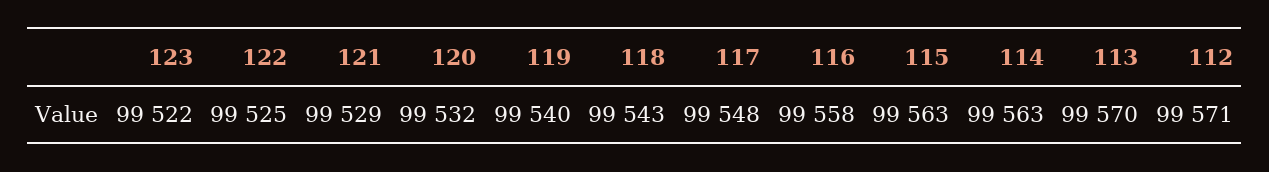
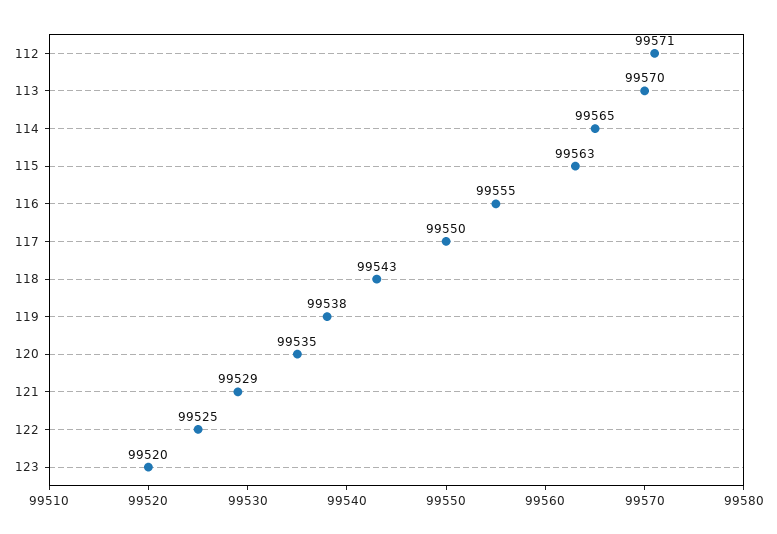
  {
-   "123": 99522,
+   "123": 99520,
    "122": 99525,
    "121": 99529,
-   "120": 99532,
+   "120": 99535,
-   "119": 99540,
+   "119": 99538,
    "118": 99543,
-   "117": 99548,
+   "117": 99550,
-   "116": 99558,
+   "116": 99555,
    "115": 99563,
-   "114": 99563,
+   "114": 99565,
    "113": 99570,
    "112": 99571
  }

